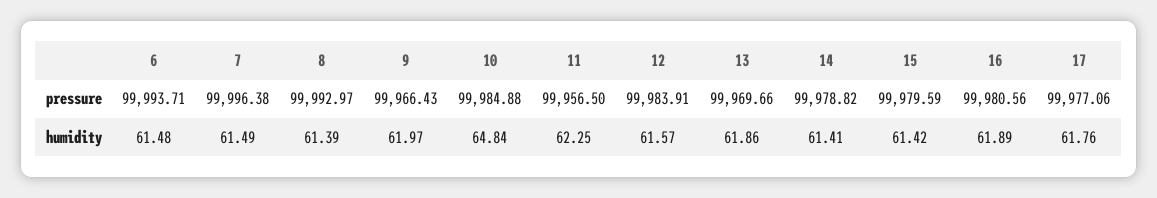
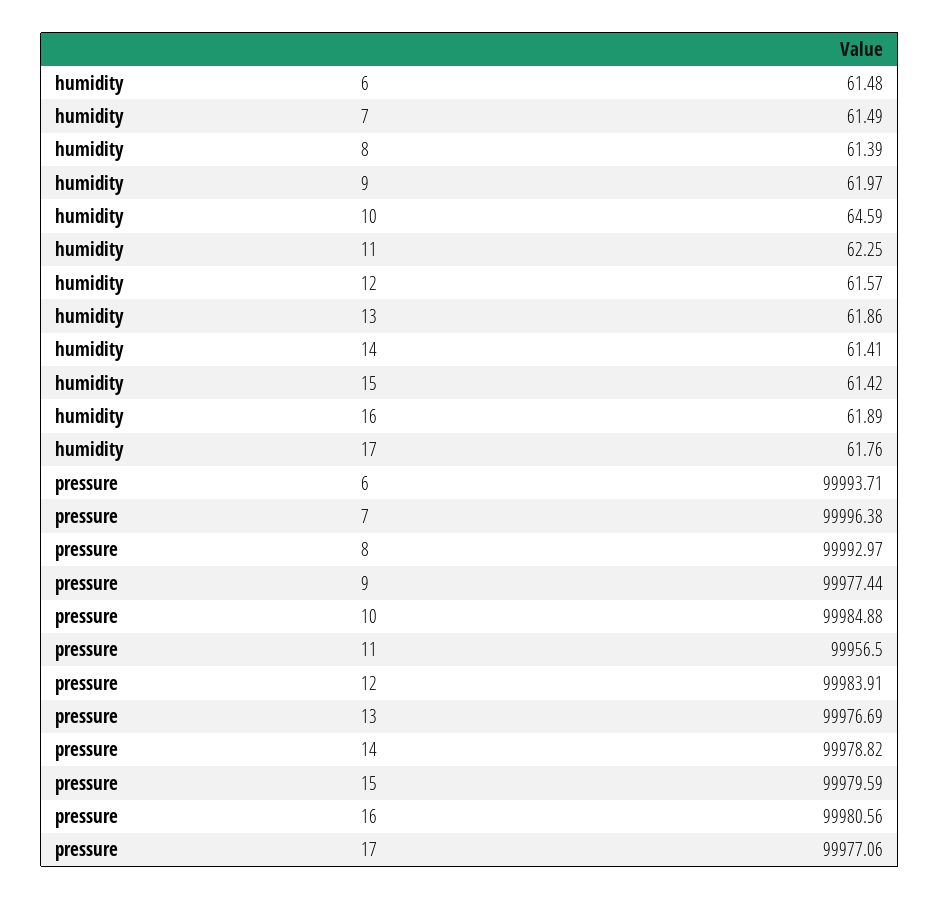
  {
    "6": {
      "pressure": 99993.71,
      "humidity": 61.48
    },
    "7": {
      "pressure": 99996.38,
      "humidity": 61.49
    },
    "8": {
      "pressure": 99992.97,
      "humidity": 61.39
    },
    "9": {
-     "pressure": 99966.43,
+     "pressure": 99977.44,
      "humidity": 61.97
    },
    "10": {
      "pressure": 99984.88,
-     "humidity": 64.84
+     "humidity": 64.59
    },
    "11": {
      "pressure": 99956.5,
      "humidity": 62.25
    },
    "12": {
      "pressure": 99983.91,
      "humidity": 61.57
    },
    "13": {
-     "pressure": 99969.66,
+     "pressure": 99976.69,
      "humidity": 61.86
    },
    "14": {
      "pressure": 99978.82,
      "humidity": 61.41
    },
    "15": {
      "pressure": 99979.59,
      "humidity": 61.42
    },
    "16": {
      "pressure": 99980.56,
      "humidity": 61.89
    },
    "17": {
      "pressure": 99977.06,
      "humidity": 61.76
    }
  }

